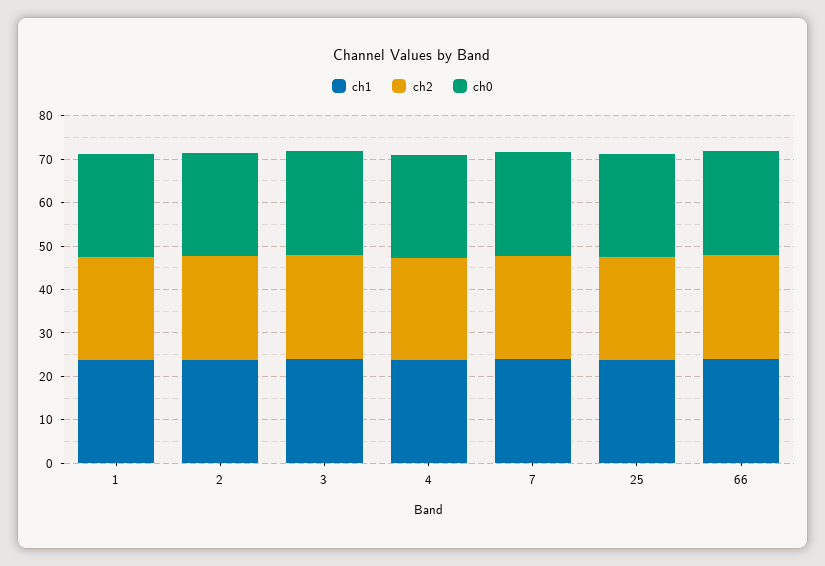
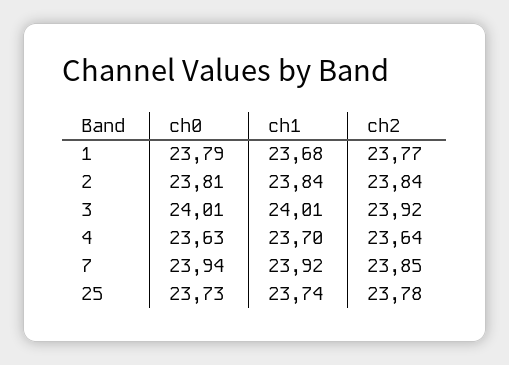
  {
    "ch1": {
      "1": 23.68,
      "2": 23.84,
      "3": 24.01,
      "4": 23.7,
      "7": 23.92,
-     "25": 23.74,
+     "25": 23.74
-     "66": 24
    },
    "ch2": {
      "1": 23.77,
      "2": 23.84,
      "3": 23.92,
      "4": 23.64,
      "7": 23.85,
-     "25": 23.78,
+     "25": 23.78
-     "66": 24
    },
    "ch0": {
      "1": 23.79,
      "2": 23.81,
      "3": 24.01,
      "4": 23.63,
      "7": 23.94,
-     "25": 23.73,
+     "25": 23.73
-     "66": 24
    }
  }

